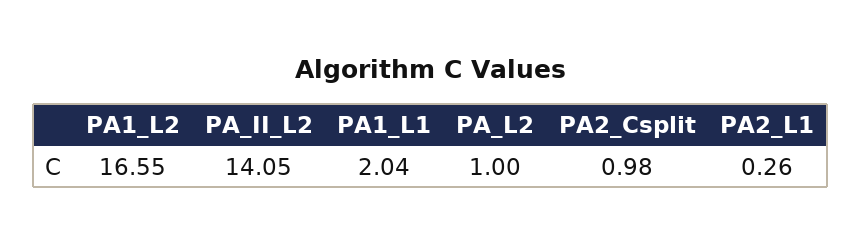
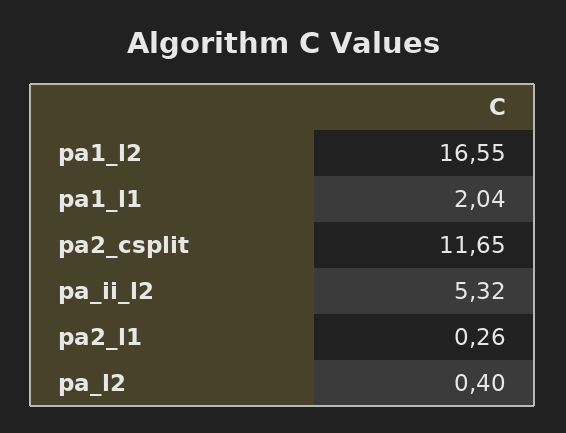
  {
    "PA1_L2": 16.55,
-   "PA_II_L2": 14.05,
+   "PA_II_L2": 5.32,
    "PA1_L1": 2.04,
-   "PA_L2": 1,
+   "PA_L2": 0.4,
-   "PA2_Csplit": 0.98,
+   "PA2_Csplit": 11.65,
    "PA2_L1": 0.26
  }

